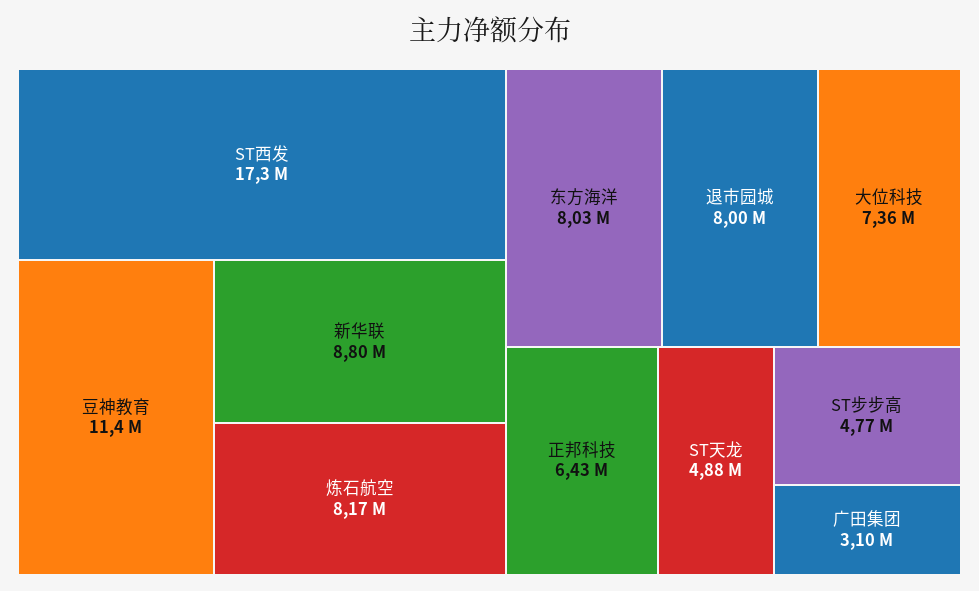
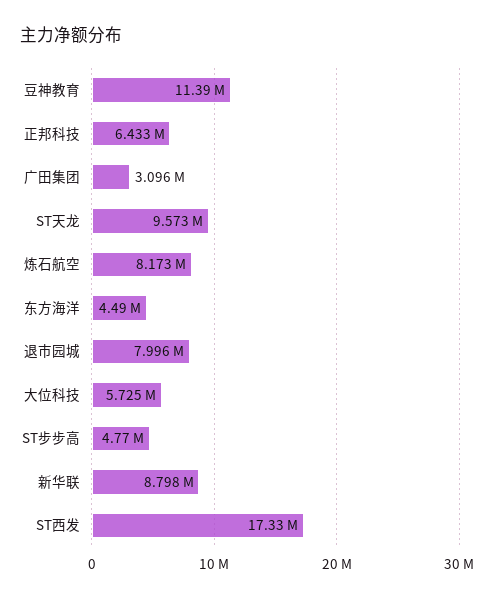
  {
    "ST西发": 17330000,
    "豆神教育": 11390000,
    "新华联": 8798000,
    "炼石航空": 8173000,
-   "东方海洋": 8030000,
+   "东方海洋": 4490000,
    "退市园城": 7996000,
-   "大位科技": 7360000,
+   "大位科技": 5725000,
    "正邦科技": 6433000,
-   "ST天龙": 4880000,
+   "ST天龙": 9573000,
    "ST步步高": 4770000,
    "广田集团": 3096000
  }

